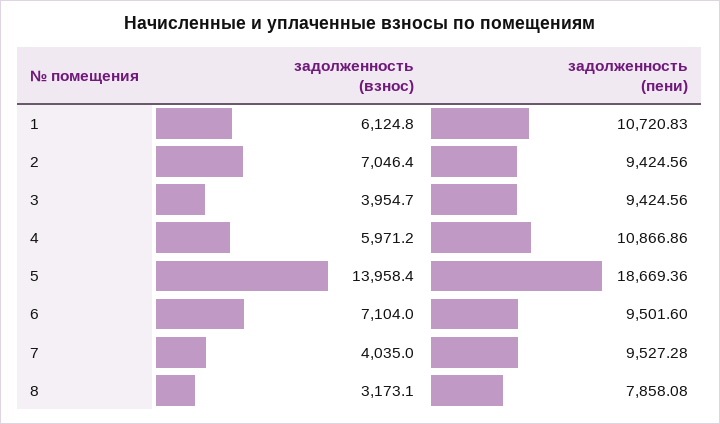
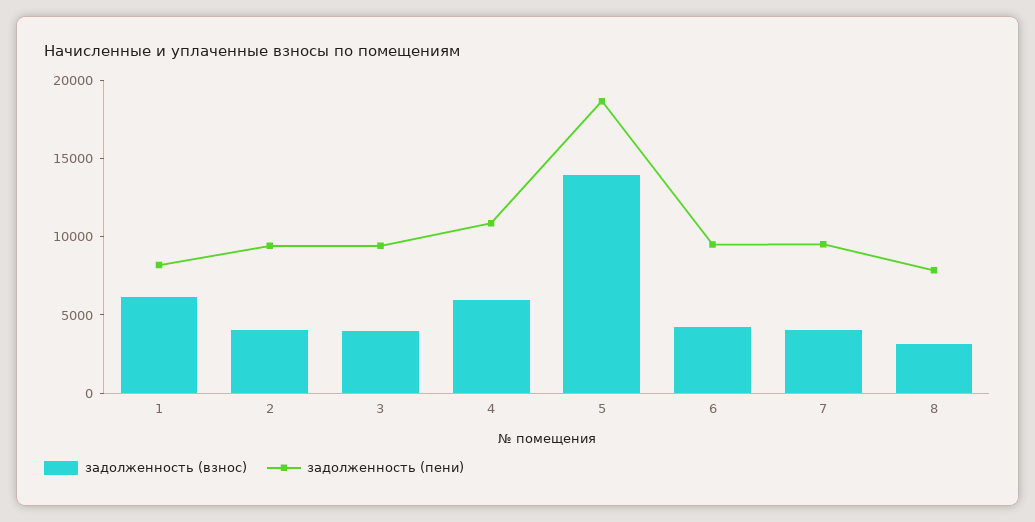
  {
    "задолженность (взнос)": {
      "1": 6124.8,
-     "2": 7046.4,
+     "2": 4000,
      "3": 3954.7,
      "4": 5971.2,
      "5": 13958.4,
-     "6": 7104,
+     "6": 4000,
      "7": 4035,
      "8": 3173.1
    },
    "задолженность (пени)": {
-     "1": 10720.83,
+     "1": 8000,
      "2": 9424.56,
      "3": 9424.56,
      "4": 10866.86,
      "5": 18669.36,
      "6": 9501.6,
      "7": 9527.28,
      "8": 7858.08
    }
  }

